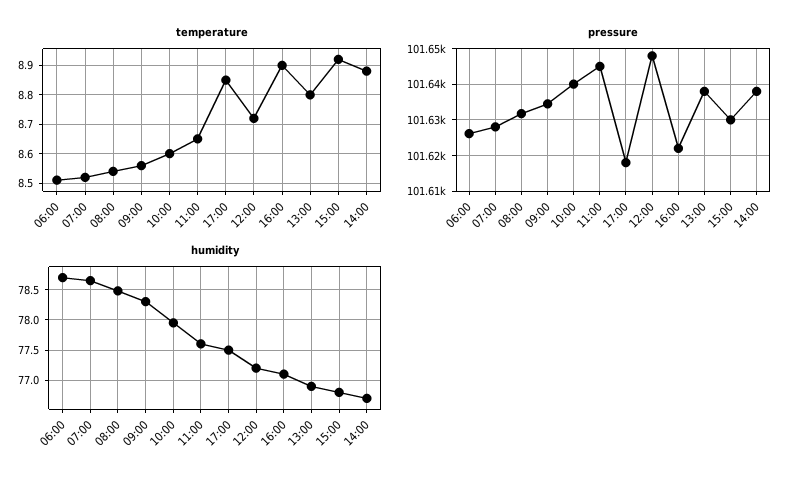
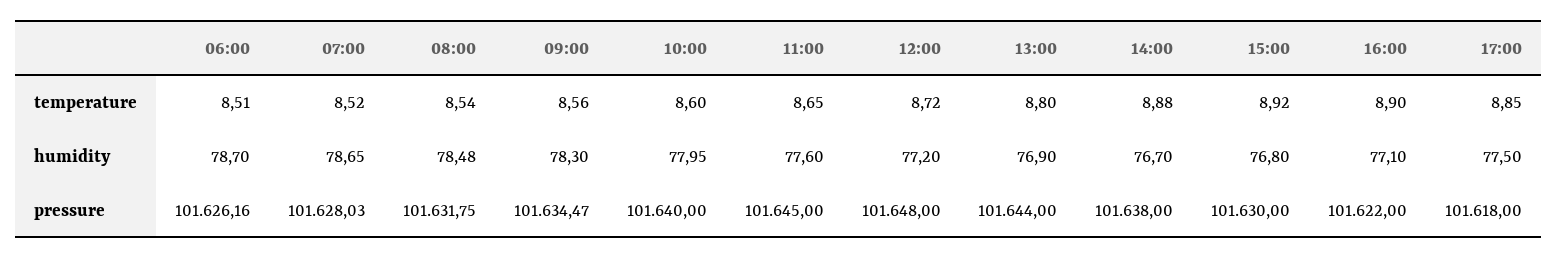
  {
    "temperature": {
      "06:00": 8.51,
      "07:00": 8.52,
      "08:00": 8.54,
      "09:00": 8.56,
      "10:00": 8.6,
      "11:00": 8.65,
      "17:00": 8.85,
      "12:00": 8.72,
      "16:00": 8.9,
      "13:00": 8.8,
      "15:00": 8.92,
      "14:00": 8.88
    },
    "pressure": {
      "06:00": 101626.16,
      "07:00": 101628.03,
      "08:00": 101631.75,
      "09:00": 101634.47,
      "10:00": 101640,
      "11:00": 101645,
      "17:00": 101618,
      "12:00": 101648,
      "16:00": 101622,
-     "13:00": 101638,
+     "13:00": 101644,
      "15:00": 101630,
      "14:00": 101638
    },
    "humidity": {
      "06:00": 78.7,
      "07:00": 78.65,
      "08:00": 78.48,
      "09:00": 78.3,
      "10:00": 77.95,
      "11:00": 77.6,
      "17:00": 77.5,
      "12:00": 77.2,
      "16:00": 77.1,
      "13:00": 76.9,
      "15:00": 76.8,
      "14:00": 76.7
    }
  }

